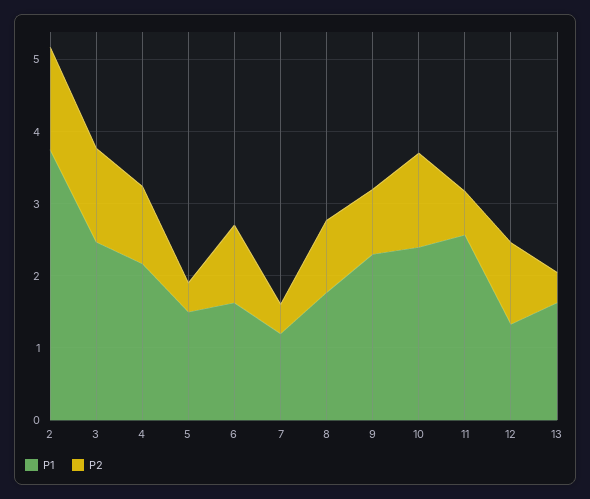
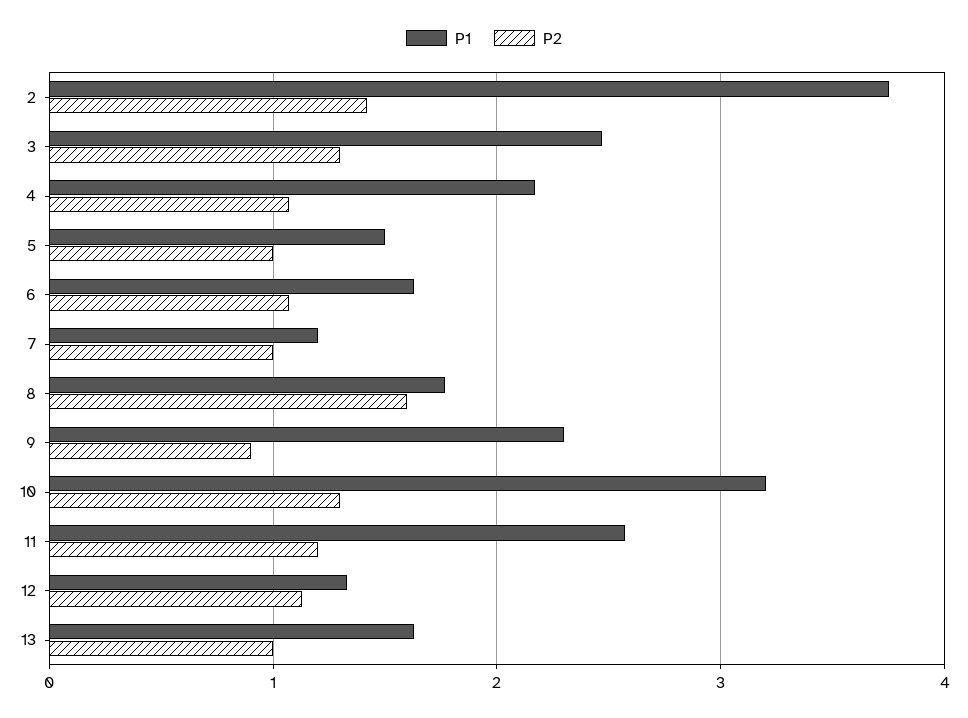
  {
    "P1": {
      "2": 3.8,
      "3": 2.5,
      "4": 2.2,
      "5": 1.5,
      "6": 1.6,
      "7": 1.2,
      "8": 1.8,
      "9": 2.3,
-     "10": 2.4,
+     "10": 3.2,
      "11": 2.6,
      "12": 1.3,
      "13": 1.6
    },
    "P2": {
      "2": 1.4,
      "3": 1.3,
      "4": 1.1,
-     "5": 0.4,
+     "5": 1,
      "6": 1.1,
-     "7": 0.4,
+     "7": 1,
-     "8": 1,
+     "8": 1.6,
      "9": 0.9,
      "10": 1.3,
-     "11": 0.6,
+     "11": 1.2,
      "12": 1.1,
-     "13": 0.4
+     "13": 1
    }
  }

